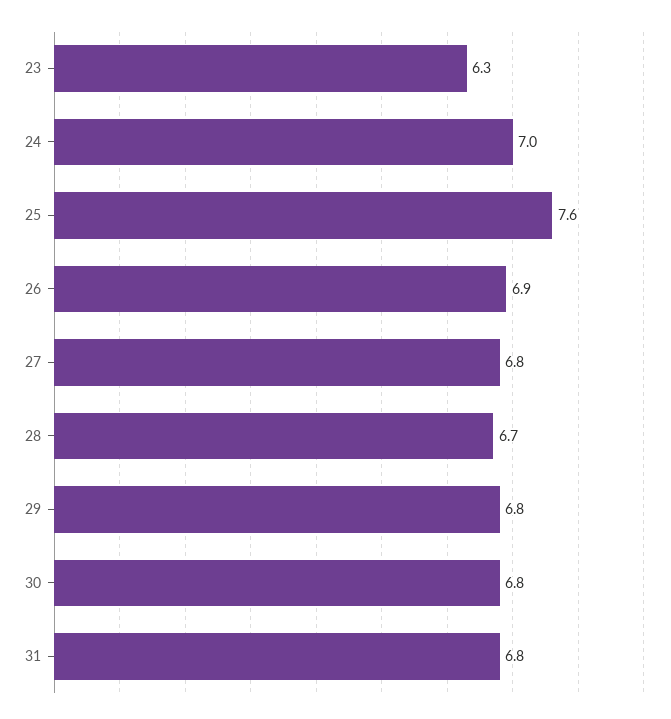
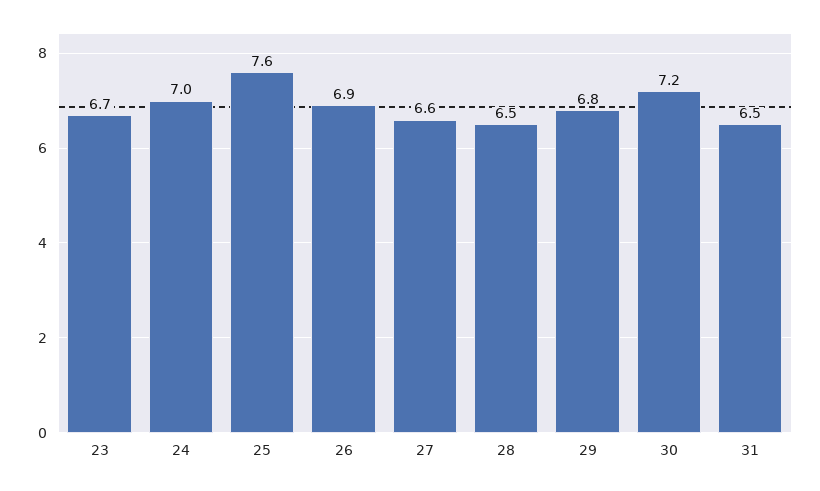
  {
-   "23": 6.3,
+   "23": 6.7,
    "24": 7,
    "25": 7.6,
    "26": 6.9,
-   "27": 6.8,
+   "27": 6.6,
-   "28": 6.7,
+   "28": 6.5,
    "29": 6.8,
-   "30": 6.8,
+   "30": 7.2,
-   "31": 6.8
+   "31": 6.5
  }

